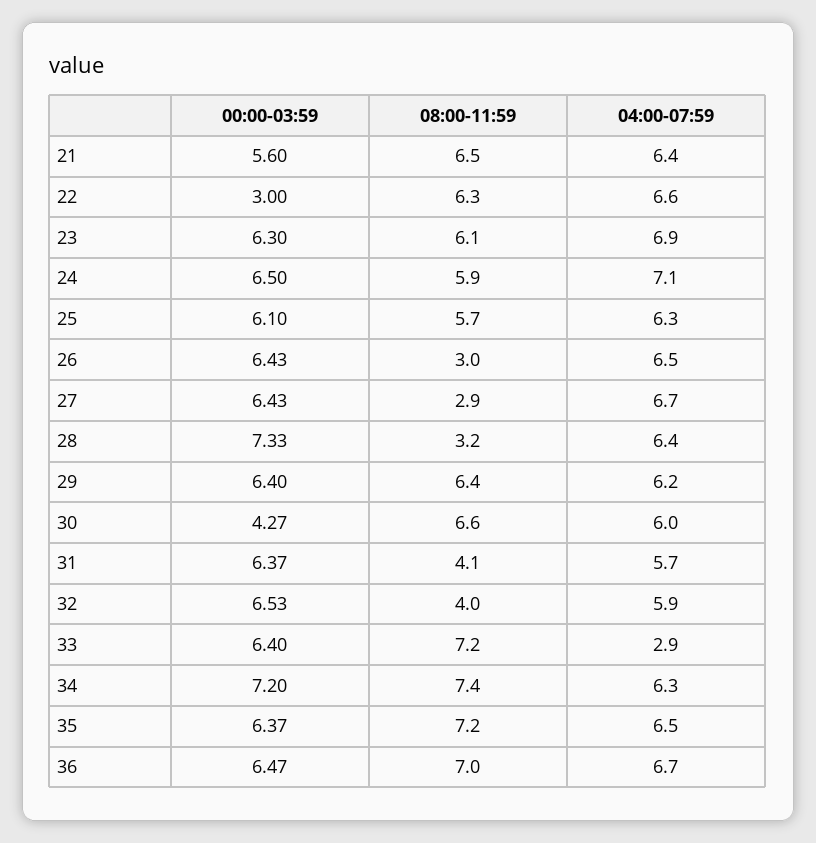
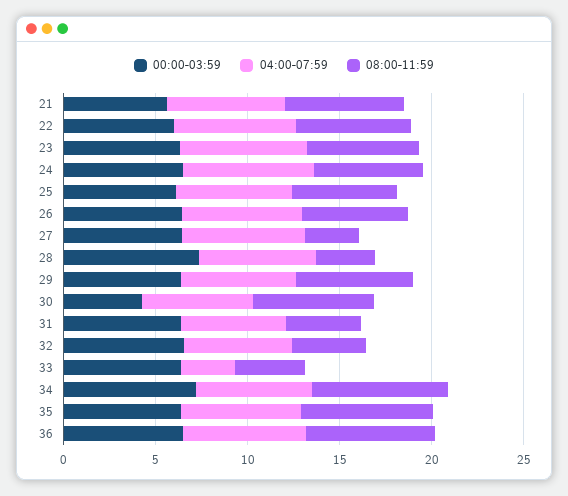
  {
    "00:00-03:59": {
      "21": 5.6,
-     "22": 3,
+     "22": 6,
      "23": 6.3,
      "24": 6.5,
      "25": 6.1,
      "26": 6.43,
      "27": 6.43,
      "28": 7.33,
      "29": 6.4,
      "30": 4.27,
      "31": 6.37,
      "32": 6.53,
      "33": 6.4,
      "34": 7.2,
      "35": 6.37,
      "36": 6.47
    },
    "08:00-11:59": {
      "21": 6.5,
      "22": 6.3,
      "23": 6.1,
      "24": 5.9,
      "25": 5.7,
-     "26": 3,
+     "26": 6,
      "27": 2.9,
      "28": 3.2,
      "29": 6.4,
      "30": 6.6,
      "31": 4.1,
      "32": 4,
-     "33": 7.2,
+     "33": 4,
      "34": 7.4,
      "35": 7.2,
      "36": 7
    },
    "04:00-07:59": {
      "21": 6.4,
      "22": 6.6,
      "23": 6.9,
      "24": 7.1,
      "25": 6.3,
      "26": 6.5,
      "27": 6.7,
      "28": 6.4,
      "29": 6.2,
      "30": 6,
      "31": 5.7,
      "32": 5.9,
      "33": 2.9,
      "34": 6.3,
      "35": 6.5,
      "36": 6.7
    }
  }

